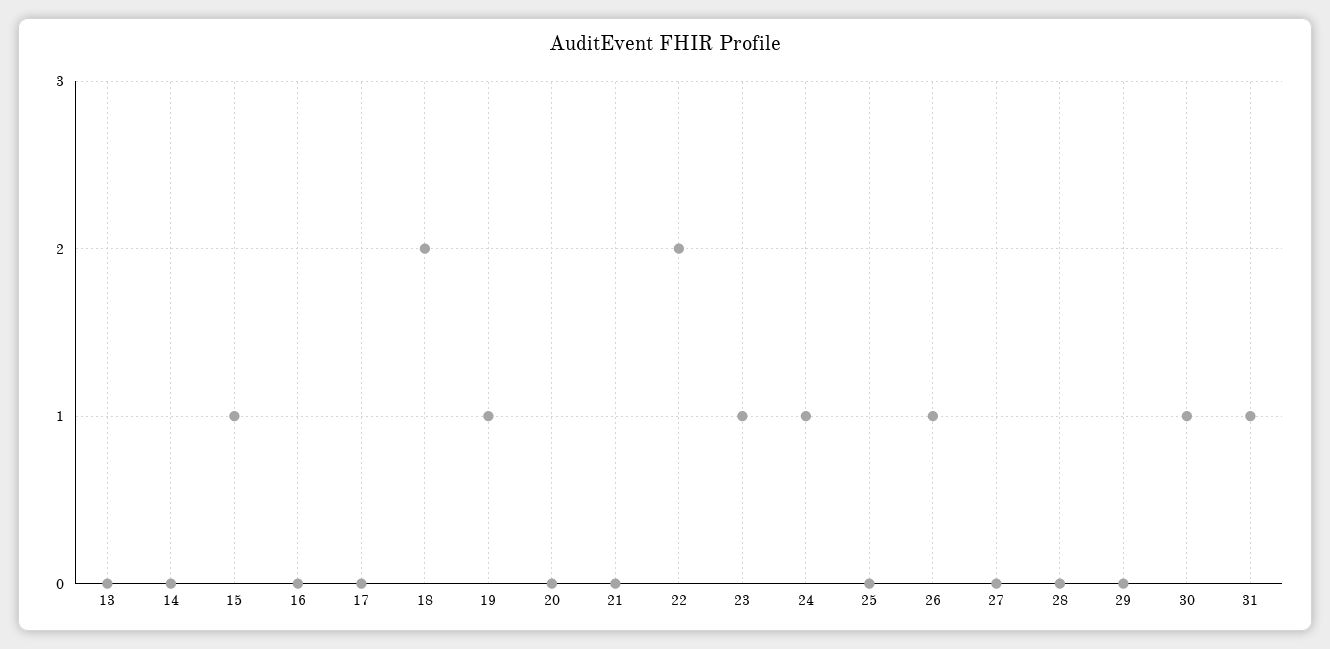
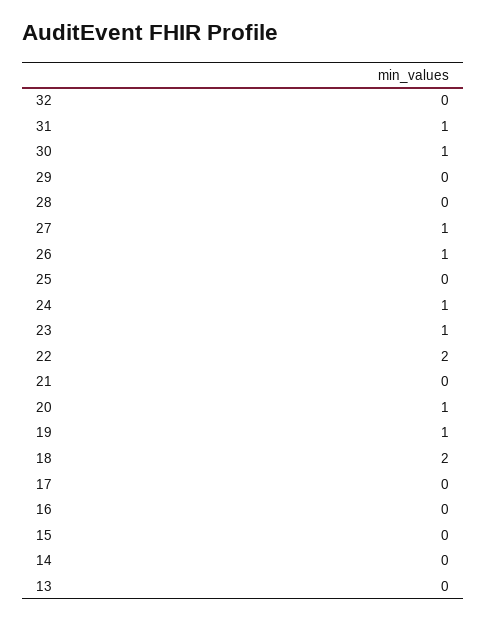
  {
    "13": 0,
    "14": 0,
-   "15": 1,
+   "15": 0,
    "16": 0,
    "17": 0,
    "18": 2,
    "19": 1,
-   "20": 0,
+   "20": 1,
    "21": 0,
    "22": 2,
    "23": 1,
    "24": 1,
    "25": 0,
    "26": 1,
-   "27": 0,
+   "27": 1,
    "28": 0,
    "29": 0,
    "30": 1,
-   "31": 1
+   "31": 1,
+   "32": 0
  }

